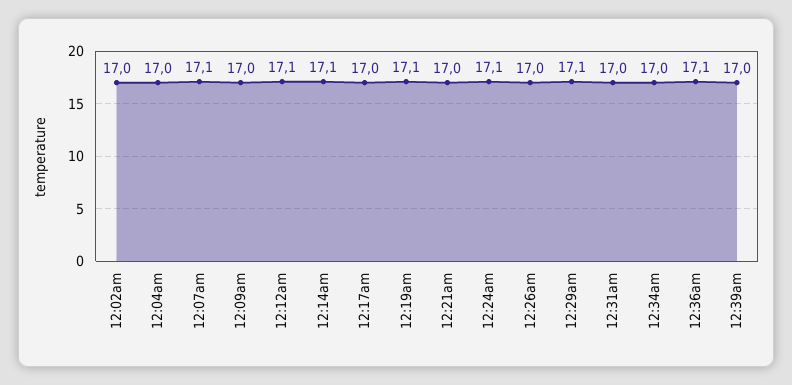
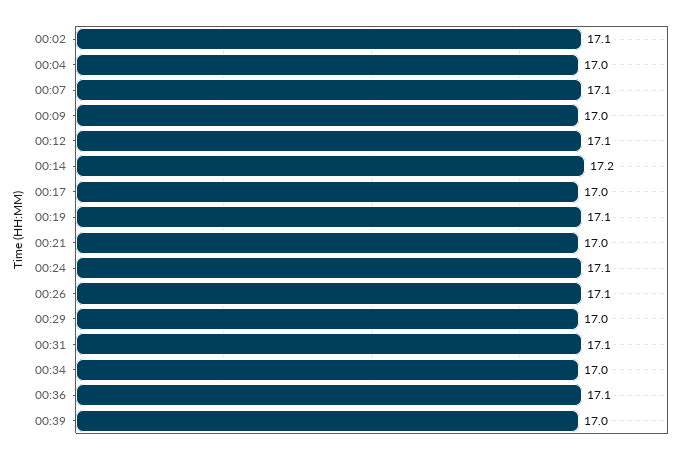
  {
-   "12:02am": 17,
+   "12:02am": 17.1,
    "12:04am": 17,
    "12:07am": 17.1,
    "12:09am": 17,
    "12:12am": 17.1,
-   "12:14am": 17.1,
+   "12:14am": 17.2,
    "12:17am": 17,
    "12:19am": 17.1,
    "12:21am": 17,
    "12:24am": 17.1,
-   "12:26am": 17,
+   "12:26am": 17.1,
-   "12:29am": 17.1,
+   "12:29am": 17,
-   "12:31am": 17,
+   "12:31am": 17.1,
    "12:34am": 17,
    "12:36am": 17.1,
    "12:39am": 17
  }

